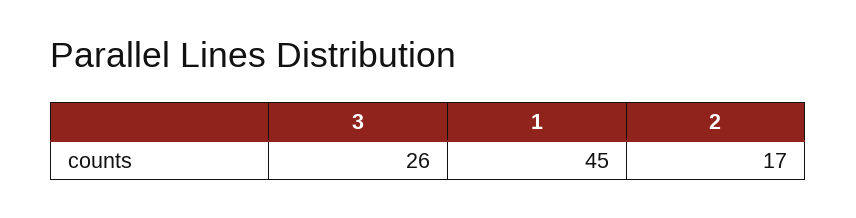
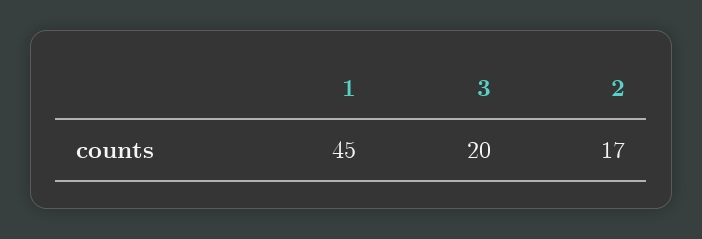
  {
-   "3": 26,
+   "3": 20,
    "1": 45,
    "2": 17
  }

